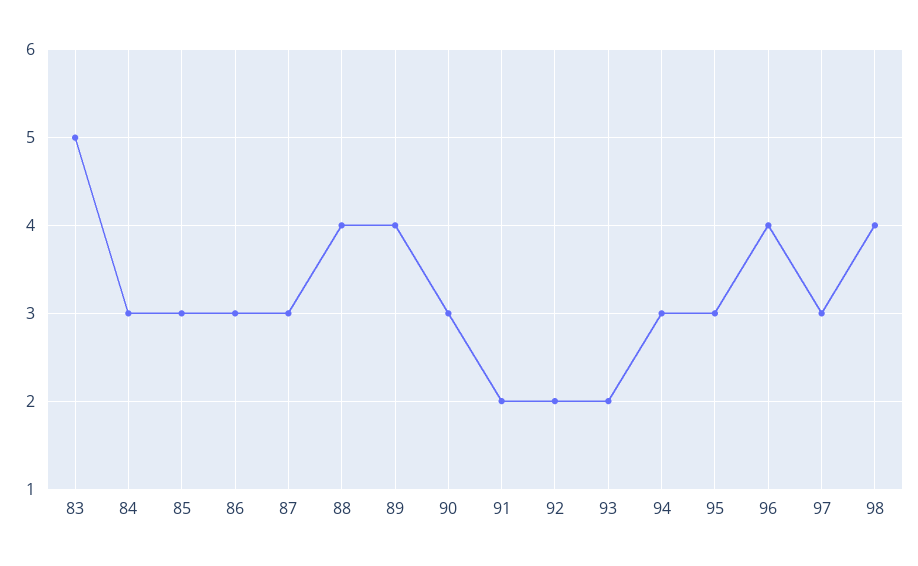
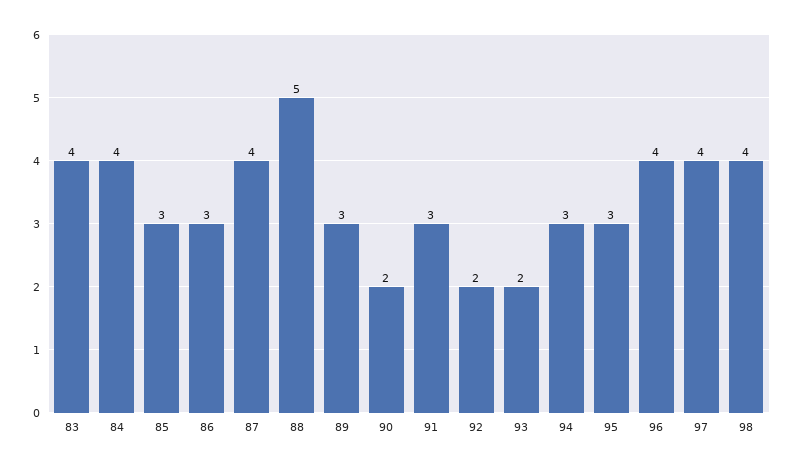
  {
-   "83": 5,
+   "83": 4,
-   "84": 3,
+   "84": 4,
    "85": 3,
    "86": 3,
-   "87": 3,
+   "87": 4,
-   "88": 4,
+   "88": 5,
-   "89": 4,
+   "89": 3,
-   "90": 3,
+   "90": 2,
-   "91": 2,
+   "91": 3,
    "92": 2,
    "93": 2,
    "94": 3,
    "95": 3,
    "96": 4,
-   "97": 3,
+   "97": 4,
    "98": 4
  }

